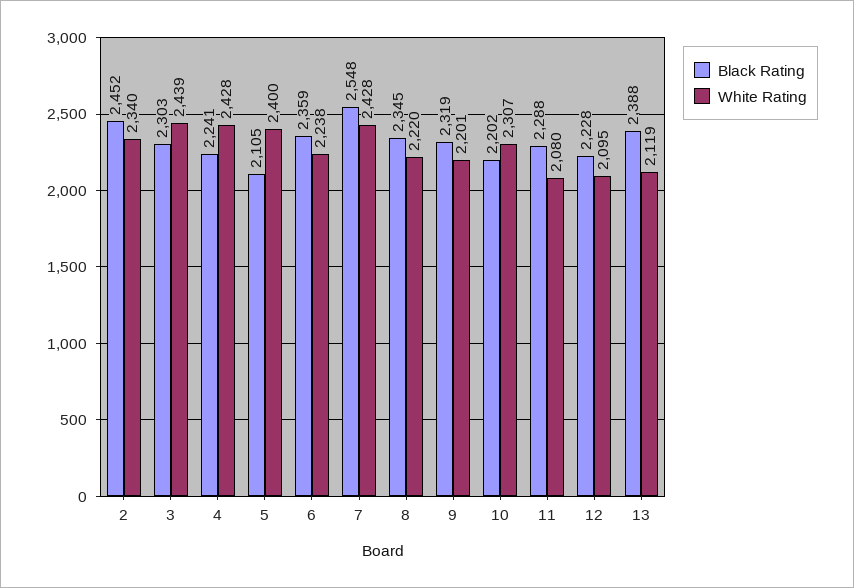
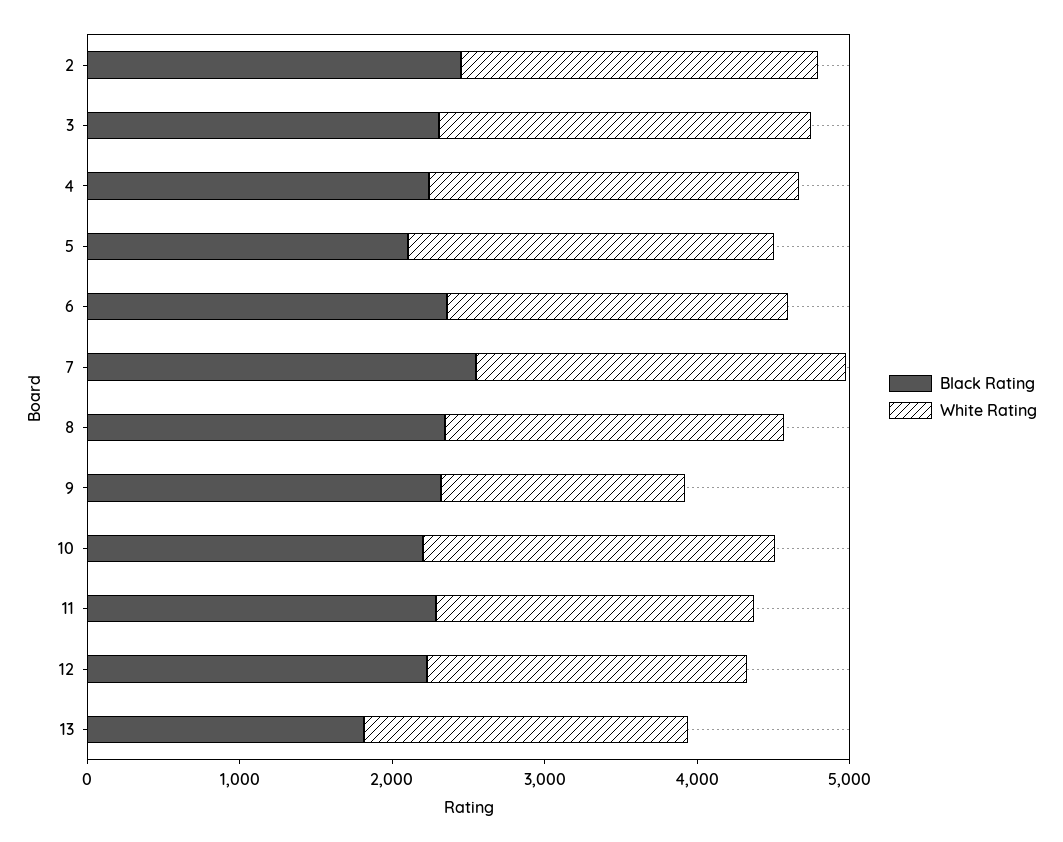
  {
    "Black Rating": {
      "2": 2452,
      "3": 2303,
      "4": 2241,
      "5": 2105,
      "6": 2359,
      "7": 2548,
      "8": 2345,
      "9": 2319,
      "10": 2202,
      "11": 2288,
      "12": 2228,
-     "13": 2388
+     "13": 1800
    },
    "White Rating": {
      "2": 2340,
      "3": 2439,
      "4": 2428,
      "5": 2400,
      "6": 2238,
      "7": 2428,
      "8": 2220,
-     "9": 2201,
+     "9": 1600,
      "10": 2307,
      "11": 2080,
      "12": 2095,
      "13": 2119
    }
  }

